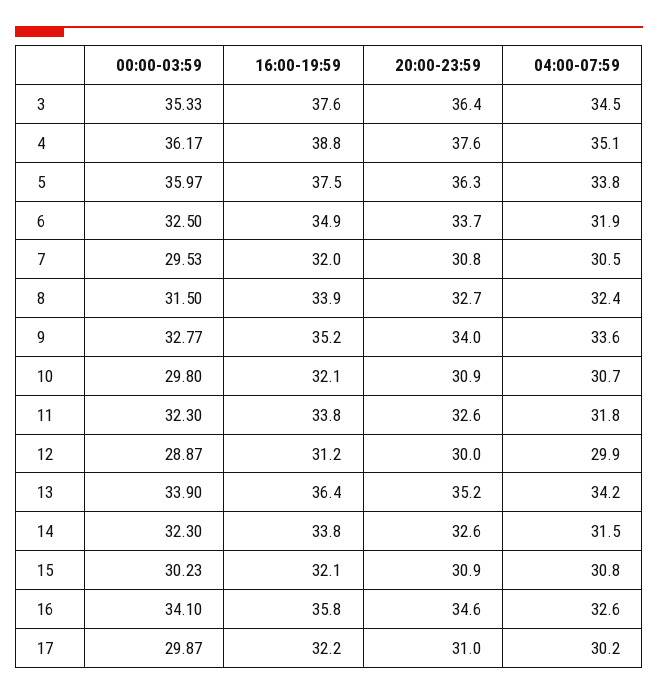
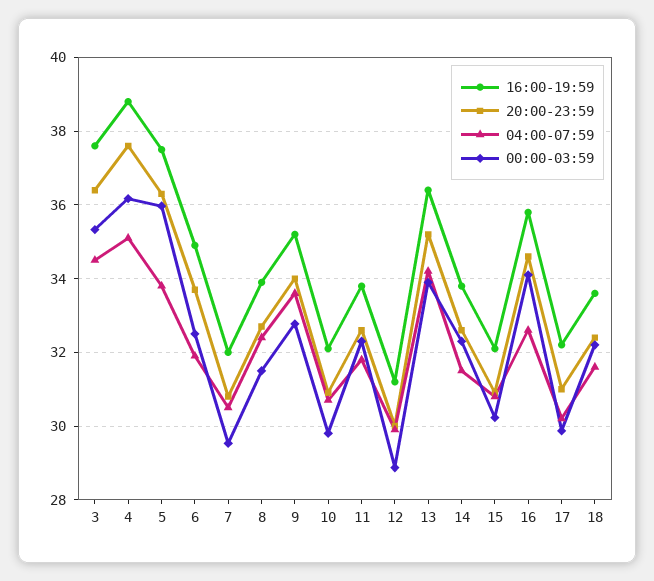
  {
    "00:00-03:59": {
      "3": 35.33,
      "4": 36.17,
      "5": 35.97,
      "6": 32.5,
      "7": 29.53,
      "8": 31.5,
      "9": 32.77,
      "10": 29.8,
      "11": 32.3,
      "12": 28.87,
      "13": 33.9,
      "14": 32.3,
      "15": 30.23,
      "16": 34.1,
-     "17": 29.87
+     "17": 29.87,
+     "18": 32.2
    },
    "16:00-19:59": {
      "3": 37.6,
      "4": 38.8,
      "5": 37.5,
      "6": 34.9,
      "7": 32,
      "8": 33.9,
      "9": 35.2,
      "10": 32.1,
      "11": 33.8,
      "12": 31.2,
      "13": 36.4,
      "14": 33.8,
      "15": 32.1,
      "16": 35.8,
-     "17": 32.2
+     "17": 32.2,
+     "18": 33.6
    },
    "20:00-23:59": {
      "3": 36.4,
      "4": 37.6,
      "5": 36.3,
      "6": 33.7,
      "7": 30.8,
      "8": 32.7,
      "9": 34,
      "10": 30.9,
      "11": 32.6,
      "12": 30,
      "13": 35.2,
      "14": 32.6,
      "15": 30.9,
      "16": 34.6,
-     "17": 31
+     "17": 31,
+     "18": 32.4
    },
    "04:00-07:59": {
      "3": 34.5,
      "4": 35.1,
      "5": 33.8,
      "6": 31.9,
      "7": 30.5,
      "8": 32.4,
      "9": 33.6,
      "10": 30.7,
      "11": 31.8,
      "12": 29.9,
      "13": 34.2,
      "14": 31.5,
      "15": 30.8,
      "16": 32.6,
-     "17": 30.2
+     "17": 30.2,
+     "18": 31.6
    }
  }

